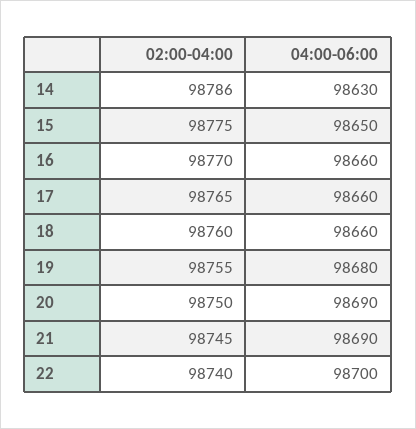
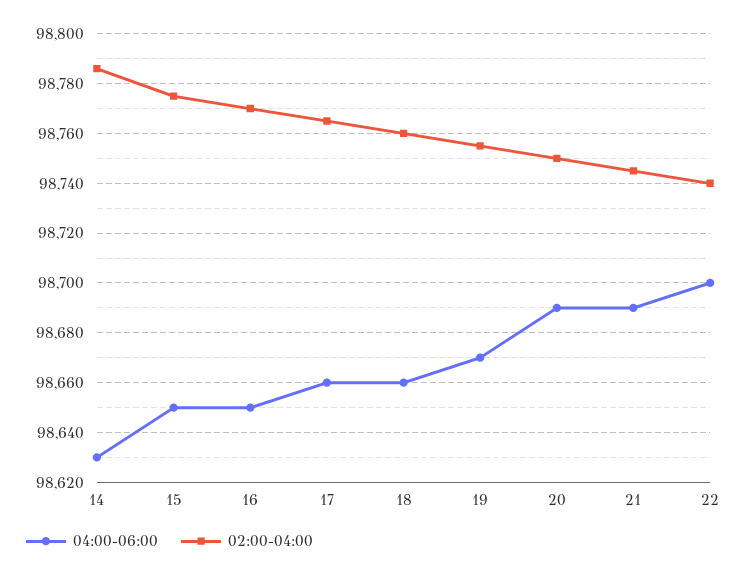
  {
    "02:00-04:00": {
      "14": 98786,
      "15": 98775,
      "16": 98770,
      "17": 98765,
      "18": 98760,
      "19": 98755,
      "20": 98750,
      "21": 98745,
      "22": 98740
    },
    "04:00-06:00": {
      "14": 98630,
      "15": 98650,
-     "16": 98660,
+     "16": 98650,
      "17": 98660,
      "18": 98660,
-     "19": 98680,
+     "19": 98670,
      "20": 98690,
      "21": 98690,
      "22": 98700
    }
  }

